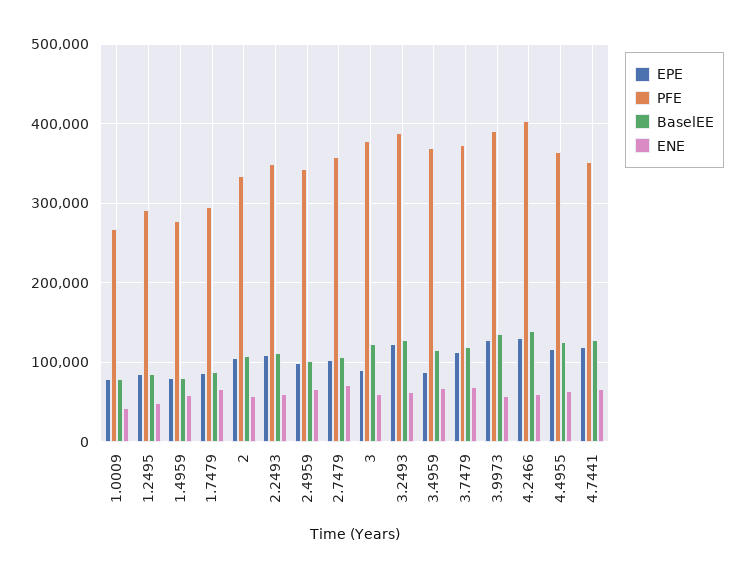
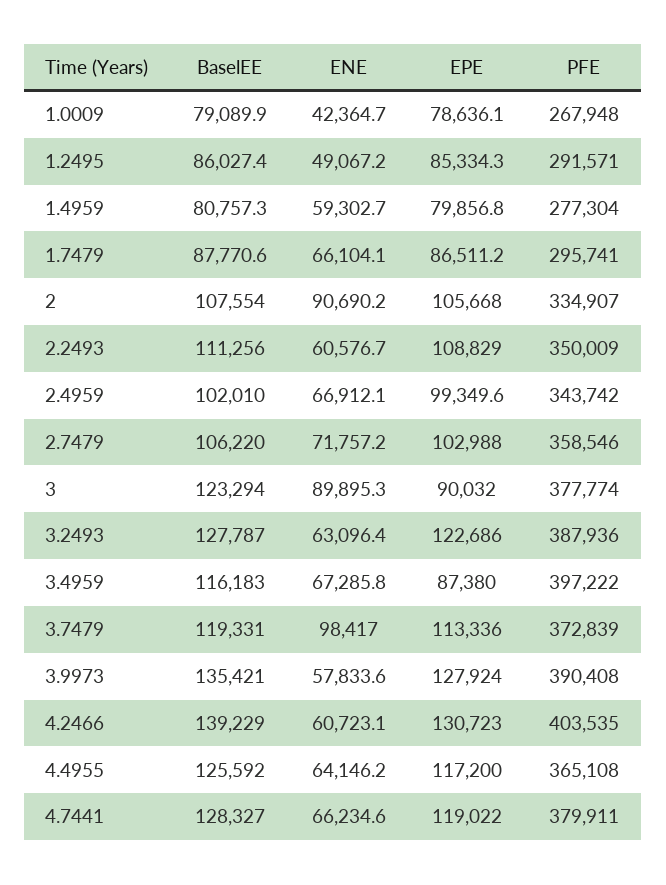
  {
    "EPE": {
      "1.0009": 78636.1,
      "1.2495": 85334.3,
      "1.4959": 79856.8,
      "1.7479": 86511.2,
      "2": 105668,
      "2.2493": 108829,
      "2.4959": 99349.6,
      "2.7479": 102988,
      "3": 90032,
      "3.2493": 122686,
      "3.4959": 87380,
      "3.7479": 113336,
      "3.9973": 127924,
      "4.2466": 130723,
      "4.4955": 117200,
      "4.7441": 119022
    },
    "PFE": {
      "1.0009": 267948,
      "1.2495": 291571,
      "1.4959": 277304,
      "1.7479": 295741,
      "2": 334907,
      "2.2493": 350009,
      "2.4959": 343742,
      "2.7479": 358546,
      "3": 377774,
      "3.2493": 387936,
-     "3.4959": 370000,
+     "3.4959": 397222,
      "3.7479": 372839,
      "3.9973": 390408,
      "4.2466": 403535,
      "4.4955": 365108,
-     "4.7441": 350000
+     "4.7441": 379911
    },
    "BaselEE": {
      "1.0009": 79089.9,
      "1.2495": 86027.4,
      "1.4959": 80757.3,
      "1.7479": 87770.6,
      "2": 107554,
      "2.2493": 111256,
      "2.4959": 102010,
      "2.7479": 106220,
      "3": 123294,
      "3.2493": 127787,
      "3.4959": 116183,
      "3.7479": 119331,
      "3.9973": 135421,
      "4.2466": 139229,
      "4.4955": 125592,
      "4.7441": 128327
    },
    "ENE": {
      "1.0009": 42364.7,
      "1.2495": 49067.2,
      "1.4959": 59302.7,
      "1.7479": 66104.1,
-     "2": 60000,
+     "2": 90690.2,
      "2.2493": 60576.7,
      "2.4959": 66912.1,
      "2.7479": 71757.2,
-     "3": 60000,
+     "3": 89895.3,
      "3.2493": 63096.4,
      "3.4959": 67285.8,
-     "3.7479": 70000,
+     "3.7479": 98417,
      "3.9973": 57833.6,
      "4.2466": 60723.1,
      "4.4955": 64146.2,
      "4.7441": 66234.6
    }
  }

